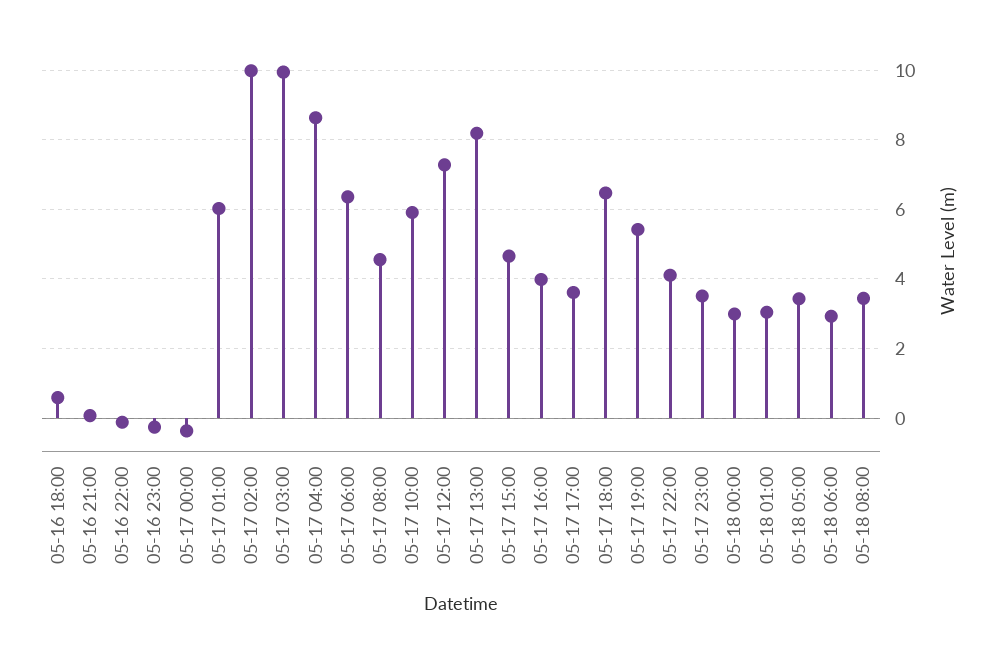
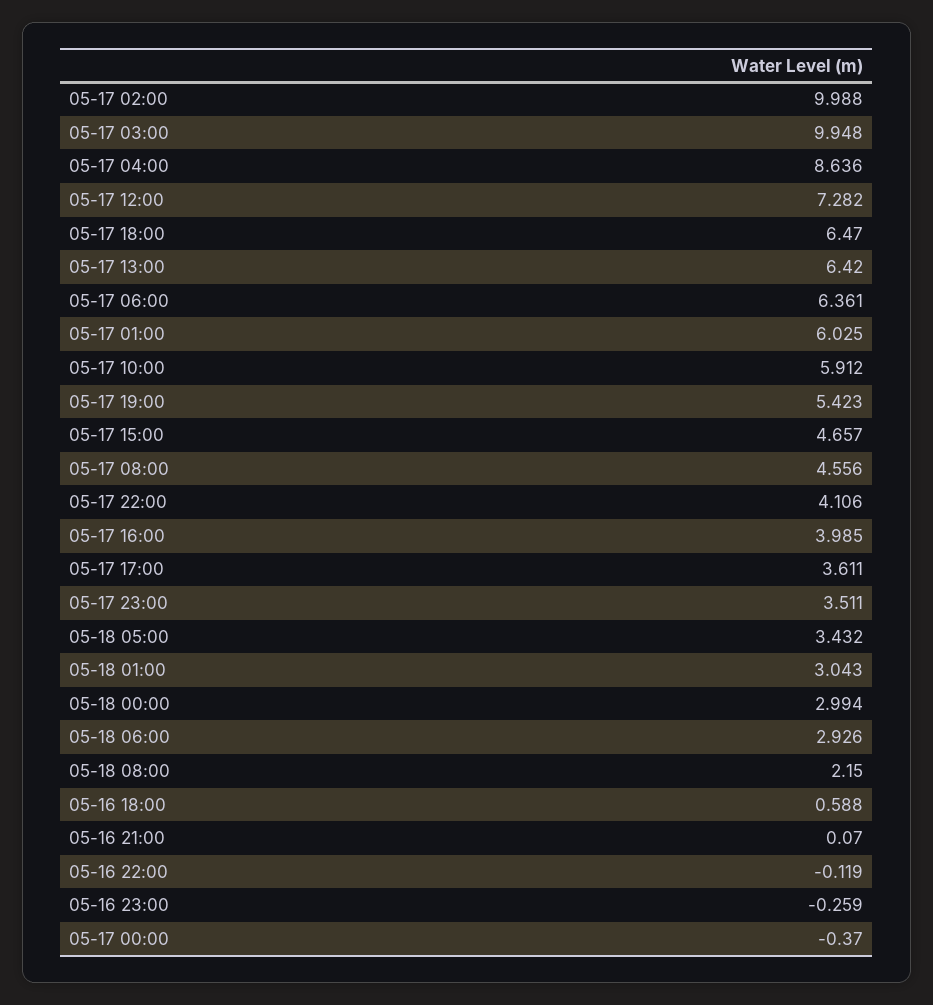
  {
    "05-16 18:00": 0.588,
    "05-16 21:00": 0.07,
    "05-16 22:00": -0.119,
    "05-16 23:00": -0.259,
    "05-17 00:00": -0.37,
    "05-17 01:00": 6.025,
    "05-17 02:00": 9.988,
    "05-17 03:00": 9.948,
    "05-17 04:00": 8.636,
    "05-17 06:00": 6.361,
    "05-17 08:00": 4.556,
    "05-17 10:00": 5.912,
    "05-17 12:00": 7.282,
-   "05-17 13:00": 8.2,
+   "05-17 13:00": 6.42,
    "05-17 15:00": 4.657,
    "05-17 16:00": 3.985,
    "05-17 17:00": 3.611,
    "05-17 18:00": 6.47,
    "05-17 19:00": 5.423,
    "05-17 22:00": 4.106,
    "05-17 23:00": 3.511,
    "05-18 00:00": 2.994,
    "05-18 01:00": 3.043,
    "05-18 05:00": 3.432,
    "05-18 06:00": 2.926,
-   "05-18 08:00": 3.4
+   "05-18 08:00": 2.15
  }

